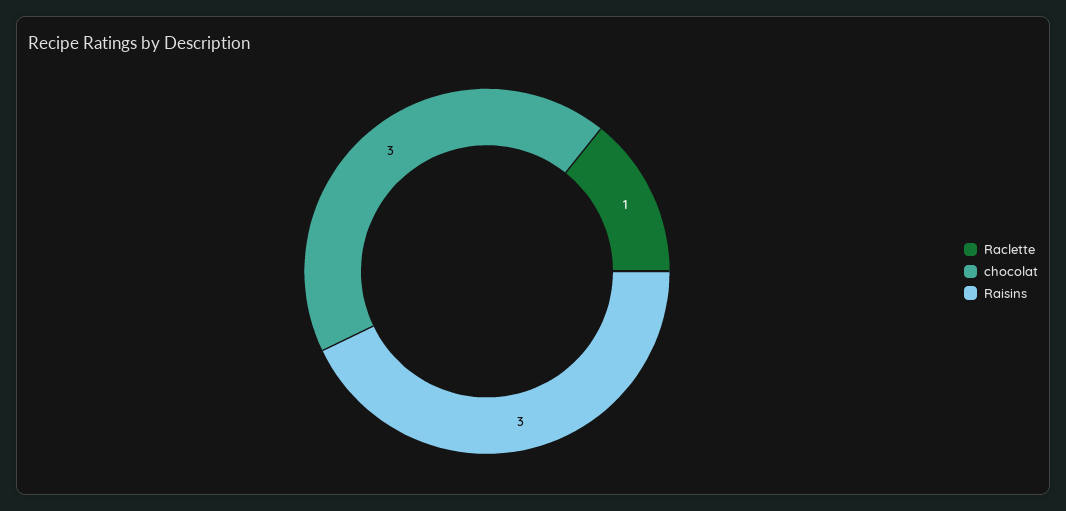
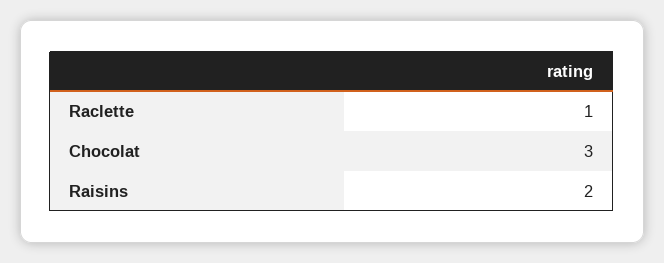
  {
    "Raclette": 1,
    "chocolat": 3,
-   "Raisins": 3
+   "Raisins": 2
  }

